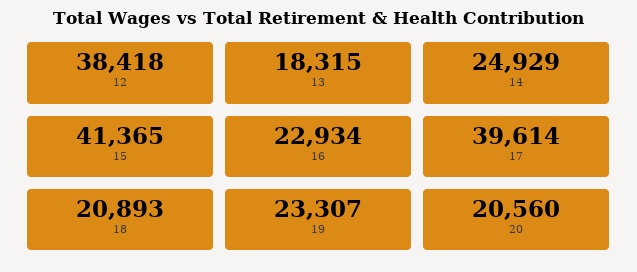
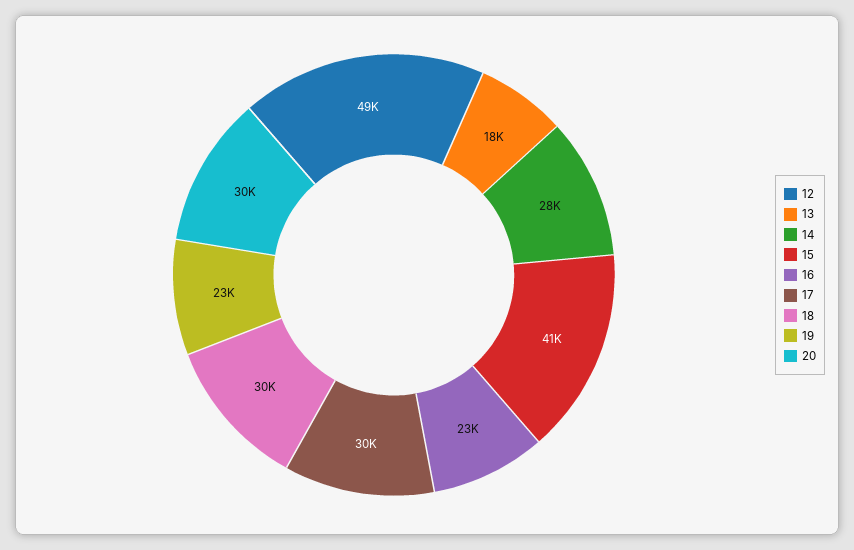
  {
-   "12": 38418,
+   "12": 49000,
    "13": 18315,
-   "14": 24929,
+   "14": 28000,
    "15": 41365,
    "16": 22934,
-   "17": 39614,
+   "17": 30000,
-   "18": 20893,
+   "18": 30000,
    "19": 23307,
-   "20": 20560
+   "20": 30000
  }

